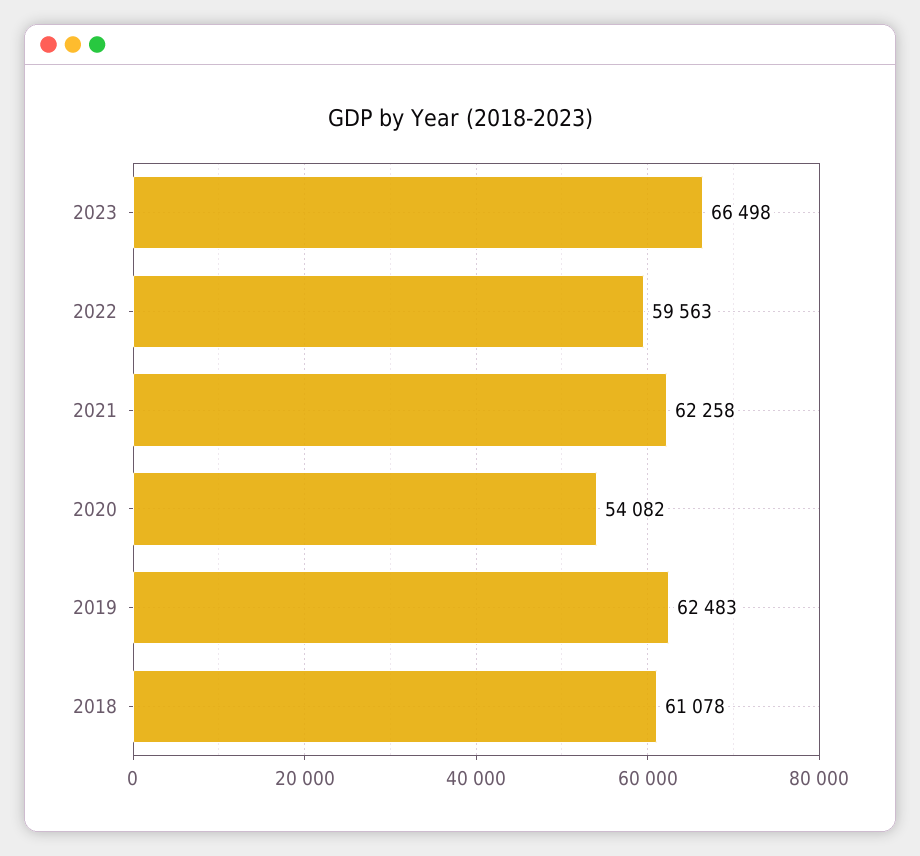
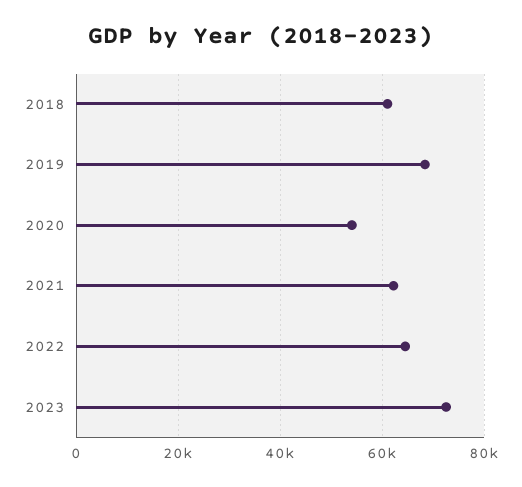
  {
-   "2023": 66498,
+   "2023": 72000,
-   "2022": 59563,
+   "2022": 64000,
    "2021": 62258,
    "2020": 54082,
-   "2019": 62483,
+   "2019": 68000,
    "2018": 61078
  }

